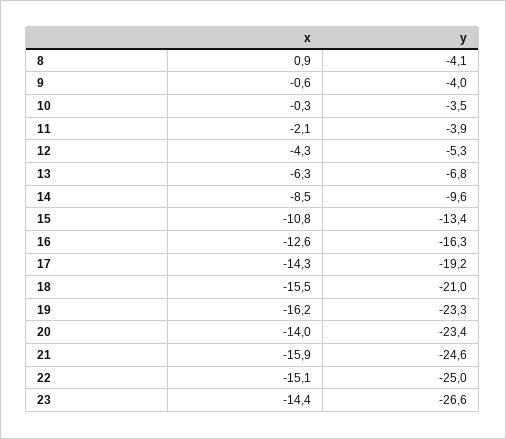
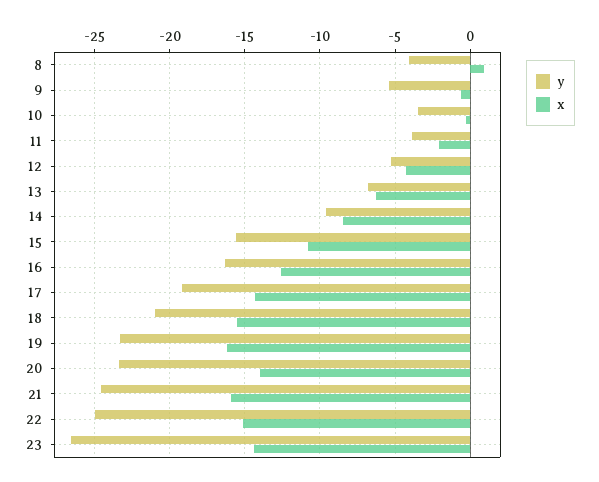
  {
    "x": {
      "8": 0.9,
      "9": -0.6,
      "10": -0.3,
      "11": -2.1,
      "12": -4.3,
      "13": -6.3,
      "14": -8.5,
      "15": -10.8,
      "16": -12.6,
      "17": -14.3,
      "18": -15.5,
      "19": -16.2,
      "20": -14,
      "21": -15.9,
      "22": -15.1,
      "23": -14.4
    },
    "y": {
      "8": -4.1,
-     "9": -4,
+     "9": -5.5,
      "10": -3.5,
      "11": -3.9,
      "12": -5.3,
      "13": -6.8,
      "14": -9.6,
-     "15": -13.4,
+     "15": -15.5,
      "16": -16.3,
      "17": -19.2,
      "18": -21,
      "19": -23.3,
      "20": -23.4,
      "21": -24.6,
      "22": -25,
      "23": -26.6
    }
  }

